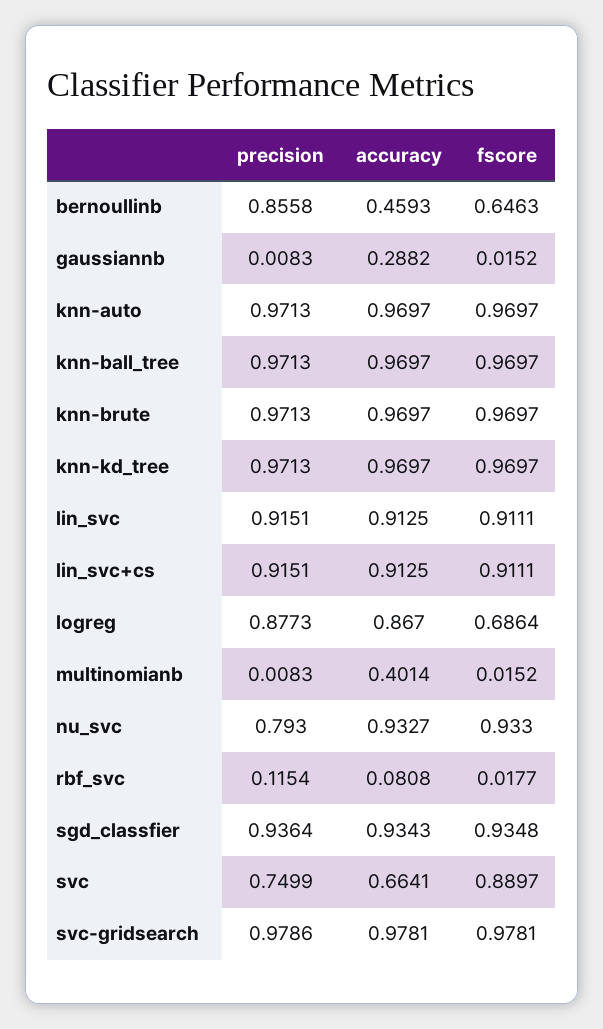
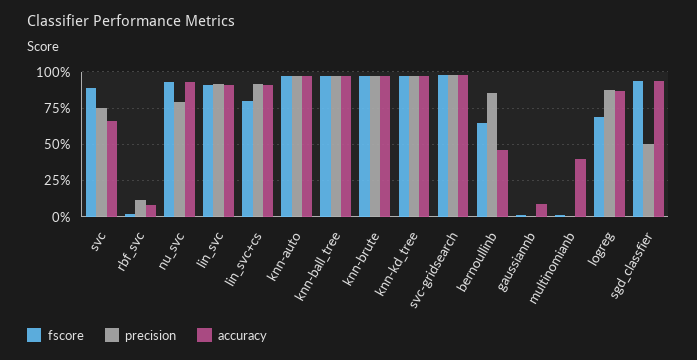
  {
    "precision": {
      "bernoullinb": 0.8558,
      "gaussiannb": 0.0083,
      "knn-auto": 0.9713,
      "knn-ball_tree": 0.9713,
      "knn-brute": 0.9713,
      "knn-kd_tree": 0.9713,
      "lin_svc": 0.9151,
      "lin_svc+cs": 0.9151,
      "logreg": 0.8773,
      "multinomianb": 0.0083,
      "nu_svc": 0.793,
      "rbf_svc": 0.1154,
-     "sgd_classfier": 0.9364,
+     "sgd_classfier": 0.5,
      "svc": 0.7499,
      "svc-gridsearch": 0.9786
    },
    "accuracy": {
      "bernoullinb": 0.4593,
-     "gaussiannb": 0.2882,
+     "gaussiannb": 0.1,
      "knn-auto": 0.9697,
      "knn-ball_tree": 0.9697,
      "knn-brute": 0.9697,
      "knn-kd_tree": 0.9697,
      "lin_svc": 0.9125,
      "lin_svc+cs": 0.9125,
      "logreg": 0.867,
      "multinomianb": 0.4014,
      "nu_svc": 0.9327,
      "rbf_svc": 0.0808,
      "sgd_classfier": 0.9343,
      "svc": 0.6641,
      "svc-gridsearch": 0.9781
    },
    "fscore": {
      "bernoullinb": 0.6463,
      "gaussiannb": 0.0152,
      "knn-auto": 0.9697,
      "knn-ball_tree": 0.9697,
      "knn-brute": 0.9697,
      "knn-kd_tree": 0.9697,
      "lin_svc": 0.9111,
-     "lin_svc+cs": 0.9111,
+     "lin_svc+cs": 0.8,
      "logreg": 0.6864,
      "multinomianb": 0.0152,
      "nu_svc": 0.933,
      "rbf_svc": 0.0177,
      "sgd_classfier": 0.9348,
      "svc": 0.8897,
      "svc-gridsearch": 0.9781
    }
  }

